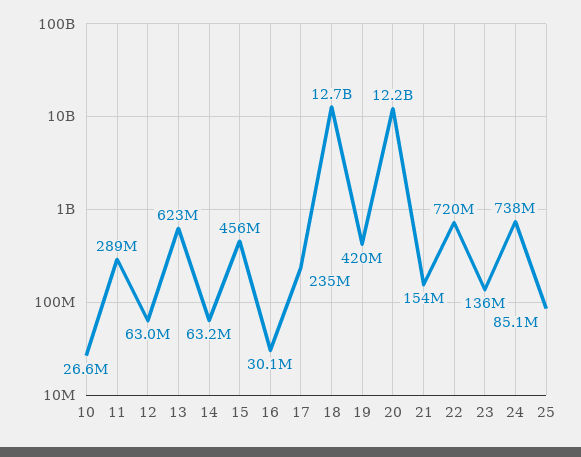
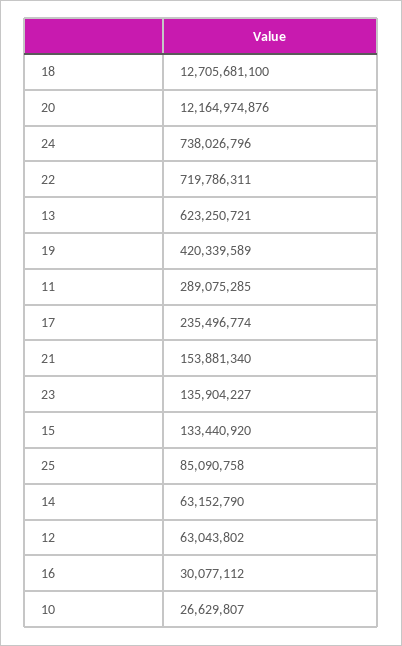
  {
    "10": 26629807,
    "11": 289075285,
    "12": 63043802,
    "13": 623250721,
    "14": 63152790,
-   "15": 456000000,
+   "15": 133440920,
    "16": 30077112,
    "17": 235496774,
    "18": 12705681100,
    "19": 420339589,
    "20": 12164974876,
    "21": 153881340,
    "22": 719786311,
    "23": 135904227,
    "24": 738026796,
    "25": 85090758
  }

